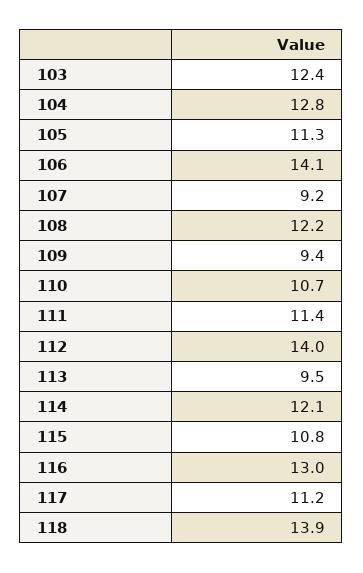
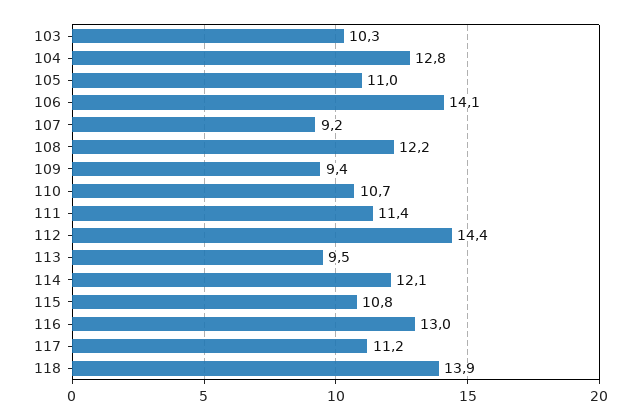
  {
-   "103": 12.4,
+   "103": 10.3,
    "104": 12.8,
-   "105": 11.3,
+   "105": 11,
    "106": 14.1,
    "107": 9.2,
    "108": 12.2,
    "109": 9.4,
    "110": 10.7,
    "111": 11.4,
-   "112": 14,
+   "112": 14.4,
    "113": 9.5,
    "114": 12.1,
    "115": 10.8,
    "116": 13,
    "117": 11.2,
    "118": 13.9
  }

